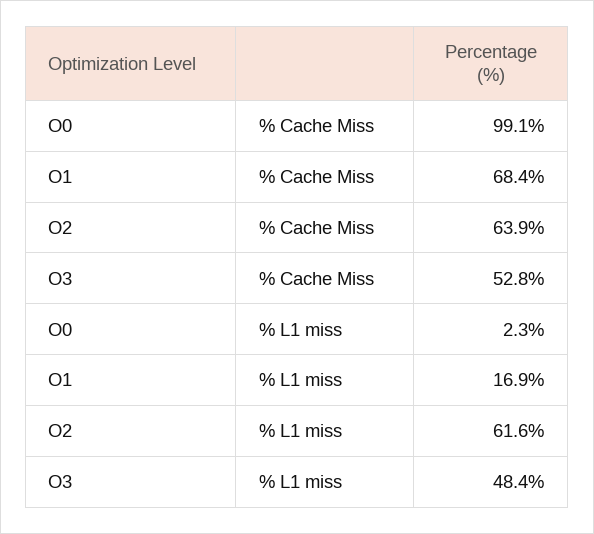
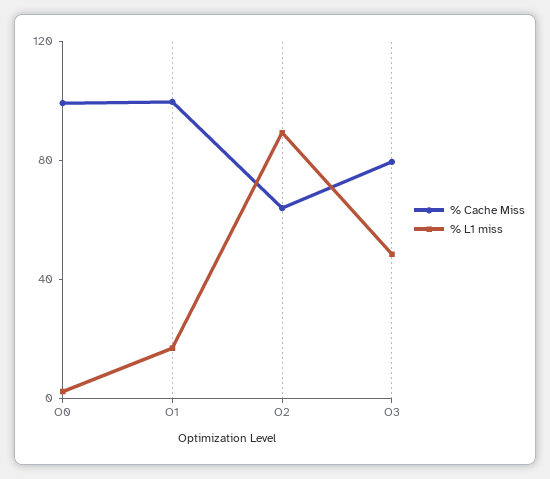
  {
    "% Cache Miss": {
      "O0": 99.1,
-     "O1": 68.4,
+     "O1": 100,
      "O2": 63.9,
-     "O3": 52.8
+     "O3": 80
    },
    "% L1 miss": {
      "O0": 2.3,
      "O1": 16.9,
-     "O2": 61.6,
+     "O2": 90,
      "O3": 48.4
    }
  }

